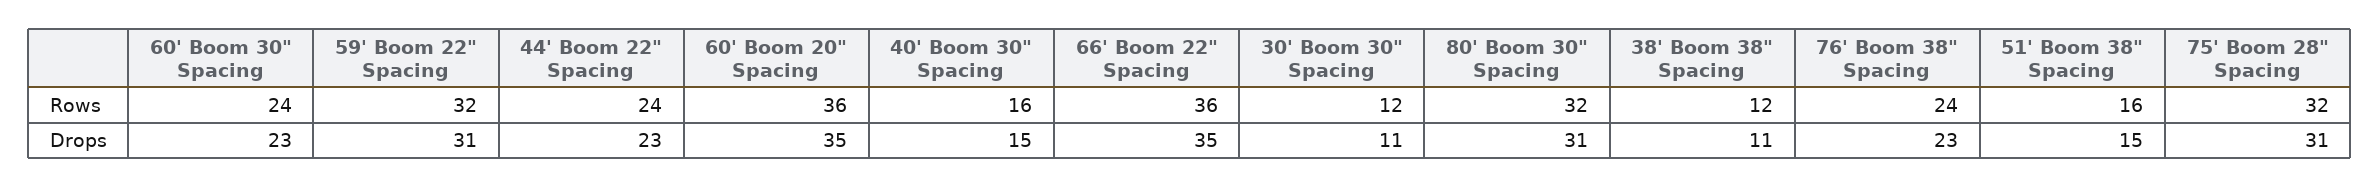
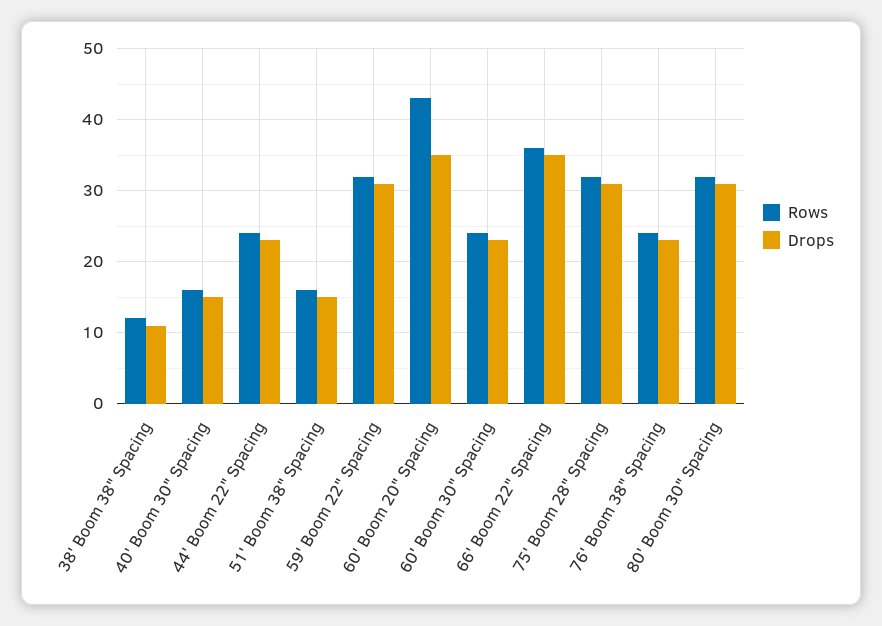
  {
    "Rows": {
      "60' Boom 30\" Spacing": 24,
      "59' Boom 22\" Spacing": 32,
      "44' Boom 22\" Spacing": 24,
-     "60' Boom 20\" Spacing": 36,
+     "60' Boom 20\" Spacing": 43,
      "40' Boom 30\" Spacing": 16,
      "66' Boom 22\" Spacing": 36,
-     "30' Boom 30\" Spacing": 12,
      "80' Boom 30\" Spacing": 32,
      "38' Boom 38\" Spacing": 12,
      "76' Boom 38\" Spacing": 24,
      "51' Boom 38\" Spacing": 16,
      "75' Boom 28\" Spacing": 32
    },
    "Drops": {
      "60' Boom 30\" Spacing": 23,
      "59' Boom 22\" Spacing": 31,
      "44' Boom 22\" Spacing": 23,
      "60' Boom 20\" Spacing": 35,
      "40' Boom 30\" Spacing": 15,
      "66' Boom 22\" Spacing": 35,
-     "30' Boom 30\" Spacing": 11,
      "80' Boom 30\" Spacing": 31,
      "38' Boom 38\" Spacing": 11,
      "76' Boom 38\" Spacing": 23,
      "51' Boom 38\" Spacing": 15,
      "75' Boom 28\" Spacing": 31
    }
  }

